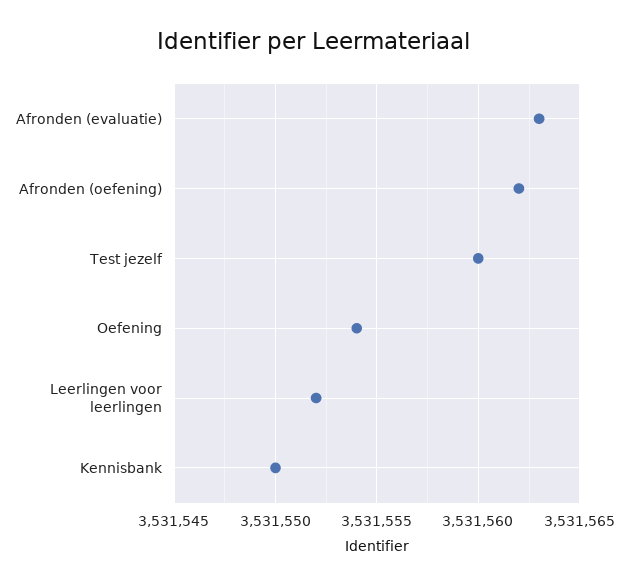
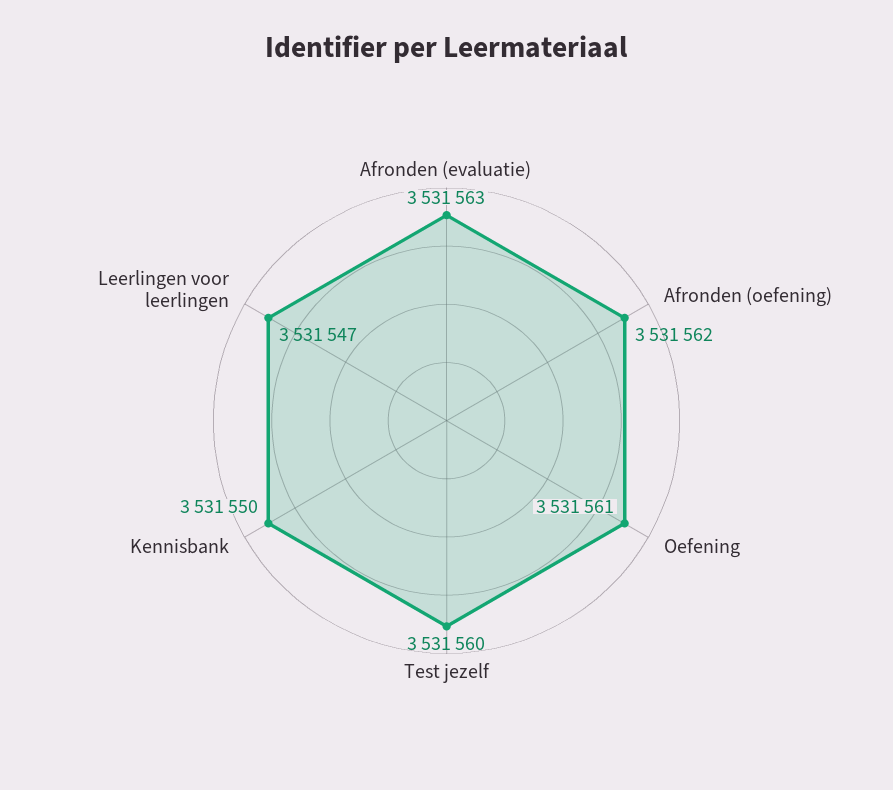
  {
    "Afronden (evaluatie)": 3531563,
    "Afronden (oefening)": 3531562,
    "Test jezelf": 3531560,
-   "Oefening": 3531554,
+   "Oefening": 3531561,
-   "Leerlingen voor leerlingen": 3531552,
+   "Leerlingen voor leerlingen": 3531547,
    "Kennisbank": 3531550
  }

